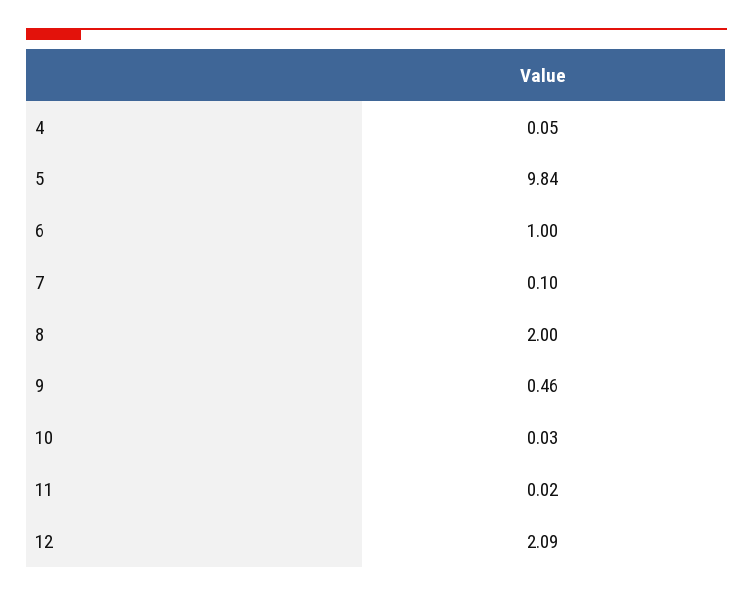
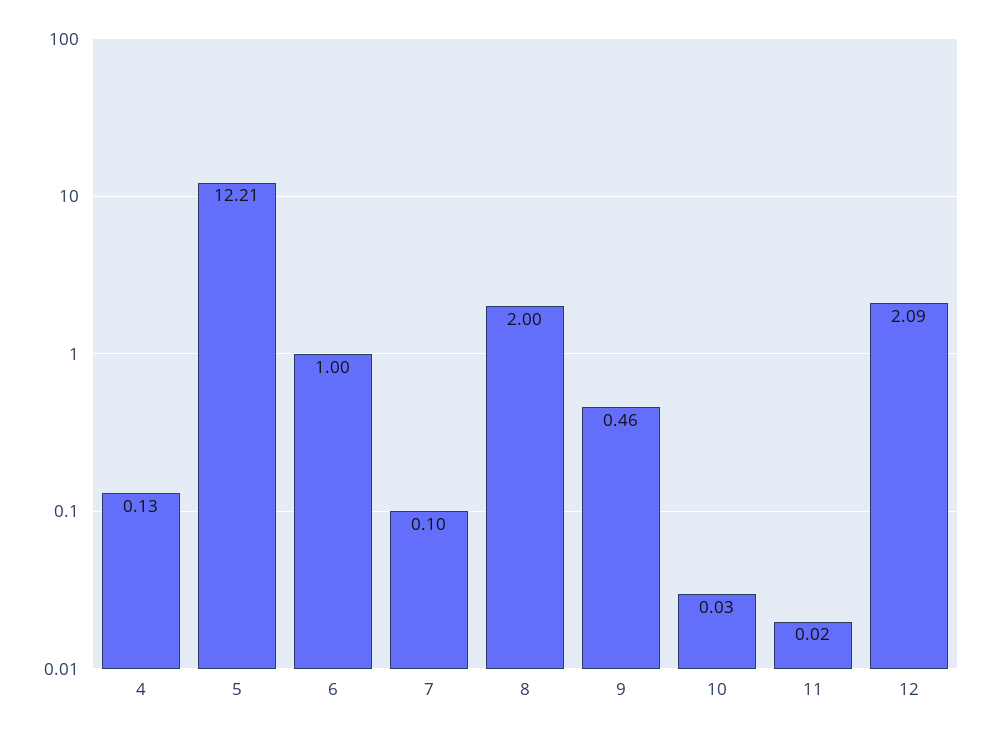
  {
-   "4": 0.05,
+   "4": 0.13,
-   "5": 9.84,
+   "5": 12.21,
    "6": 1,
    "7": 0.1,
    "8": 2,
    "9": 0.46,
    "10": 0.03,
    "11": 0.02,
    "12": 2.09
  }

